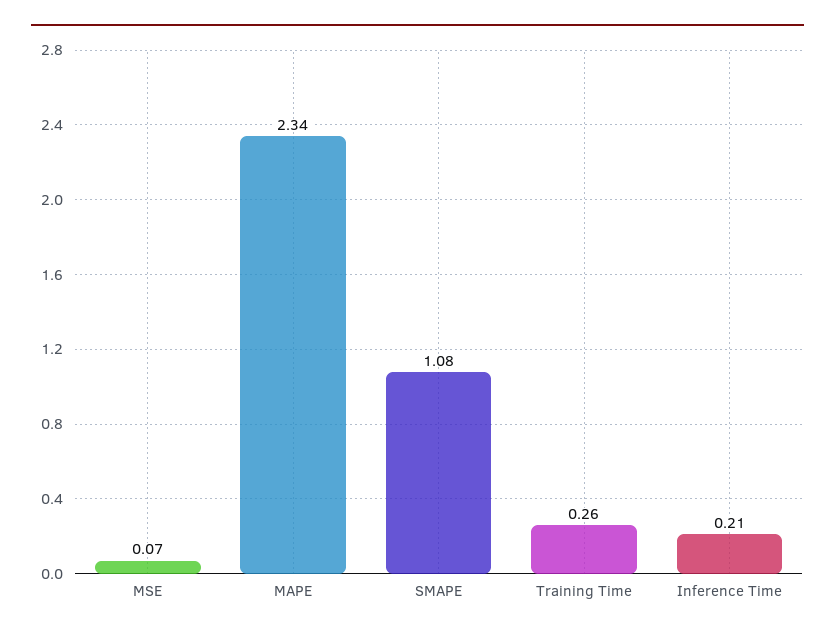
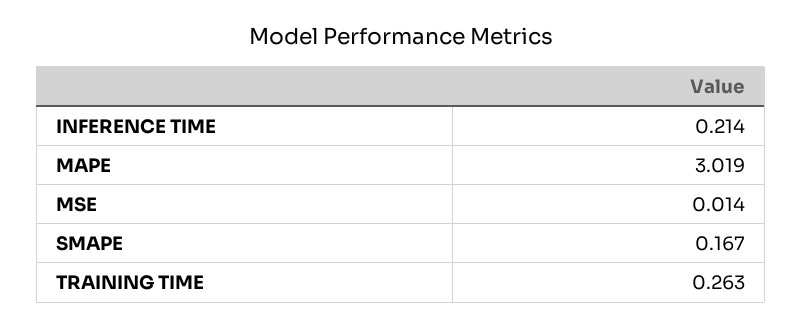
  {
-   "MSE": 0.07,
+   "MSE": 0.014,
-   "MAPE": 2.34,
+   "MAPE": 3.019,
-   "SMAPE": 1.08,
+   "SMAPE": 0.167,
    "Training Time": 0.263,
    "Inference Time": 0.214
  }

